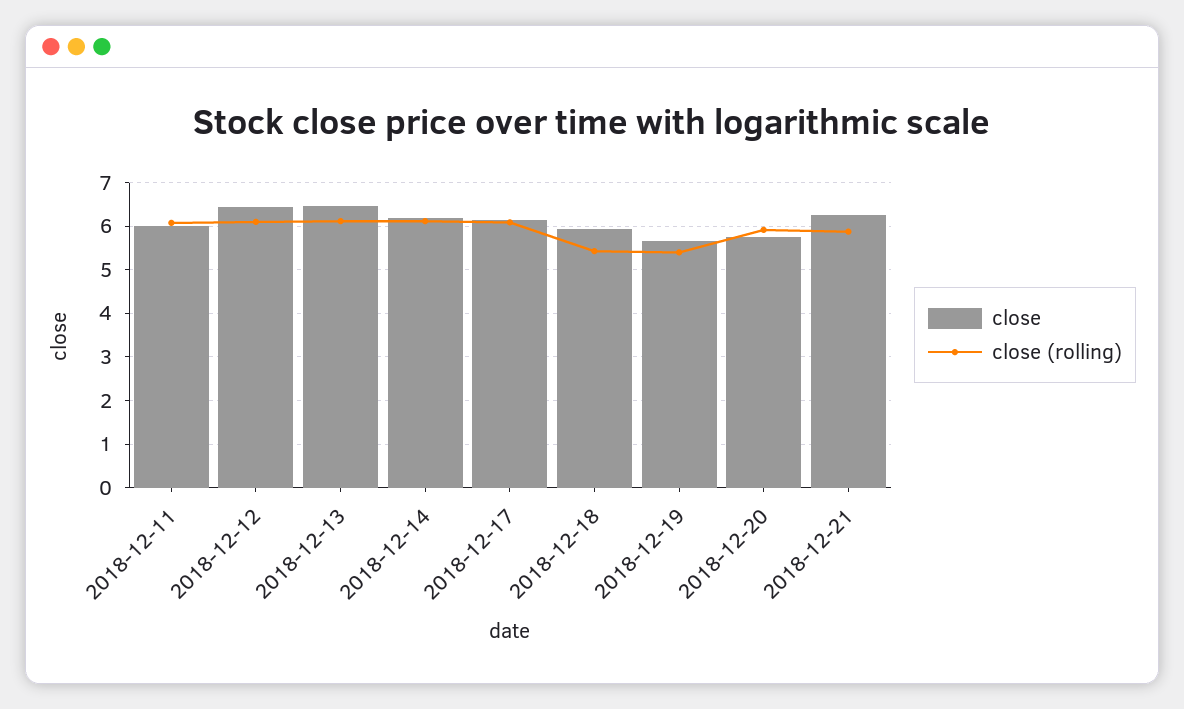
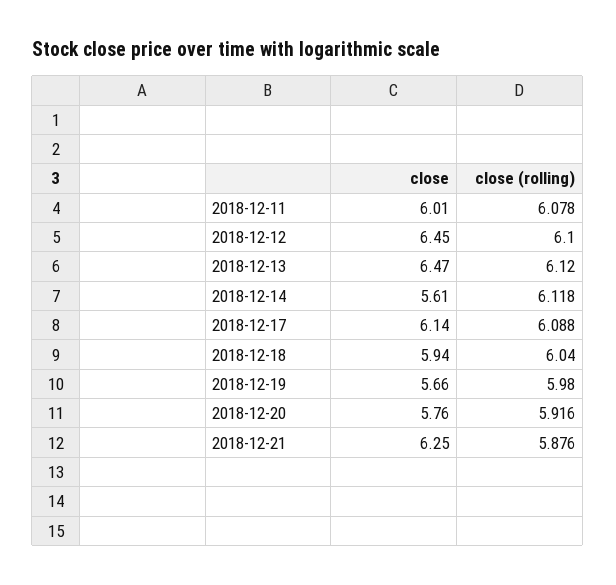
  {
    "close": {
      "2018-12-11": 6.01,
      "2018-12-12": 6.45,
      "2018-12-13": 6.47,
-     "2018-12-14": 6.2,
+     "2018-12-14": 5.61,
      "2018-12-17": 6.14,
      "2018-12-18": 5.94,
      "2018-12-19": 5.66,
      "2018-12-20": 5.76,
      "2018-12-21": 6.25
    },
    "close (rolling)": {
      "2018-12-11": 6.078,
      "2018-12-12": 6.1,
      "2018-12-13": 6.12,
      "2018-12-14": 6.118,
      "2018-12-17": 6.088,
-     "2018-12-18": 5.4,
+     "2018-12-18": 6.04,
-     "2018-12-19": 5.4,
+     "2018-12-19": 5.98,
      "2018-12-20": 5.916,
      "2018-12-21": 5.876
    }
  }

